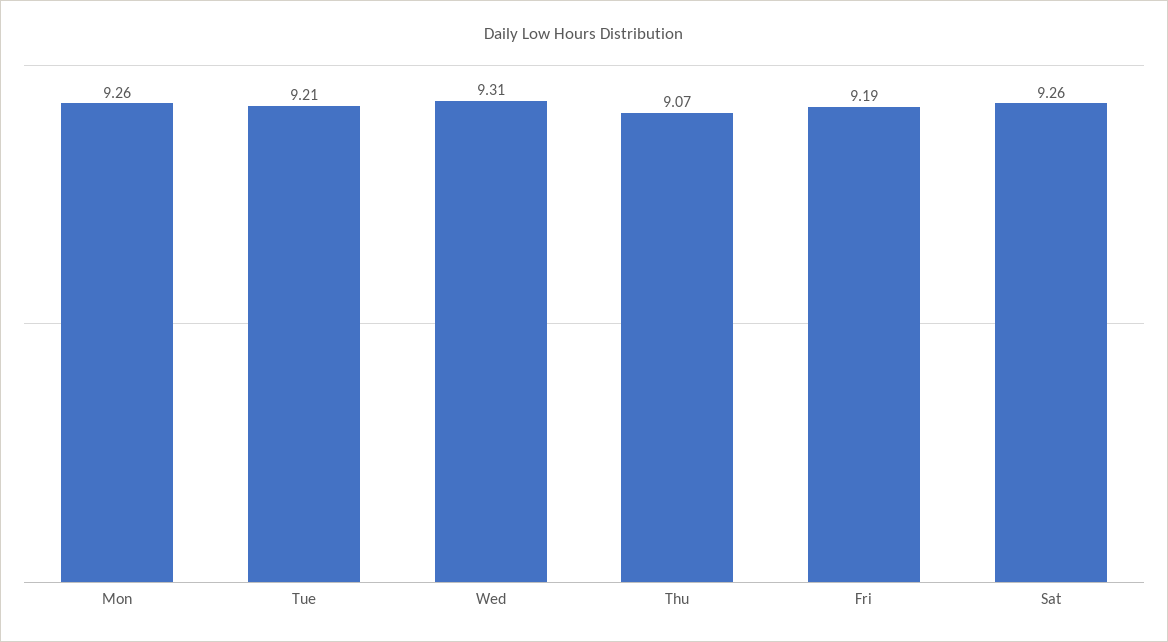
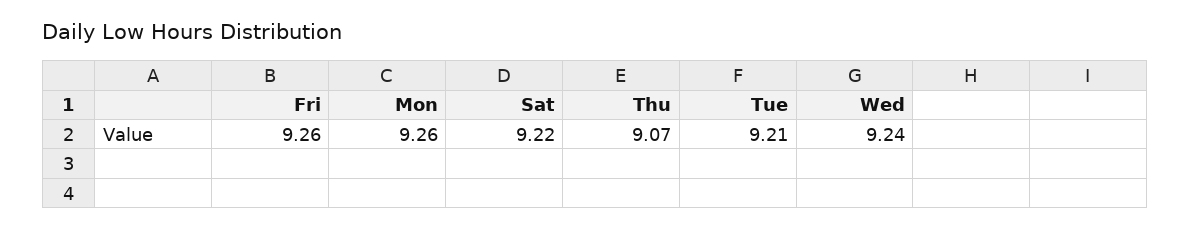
  {
    "Mon": 9.26,
    "Tue": 9.21,
-   "Wed": 9.31,
+   "Wed": 9.24,
    "Thu": 9.07,
-   "Fri": 9.19,
+   "Fri": 9.26,
-   "Sat": 9.26
+   "Sat": 9.22
  }

